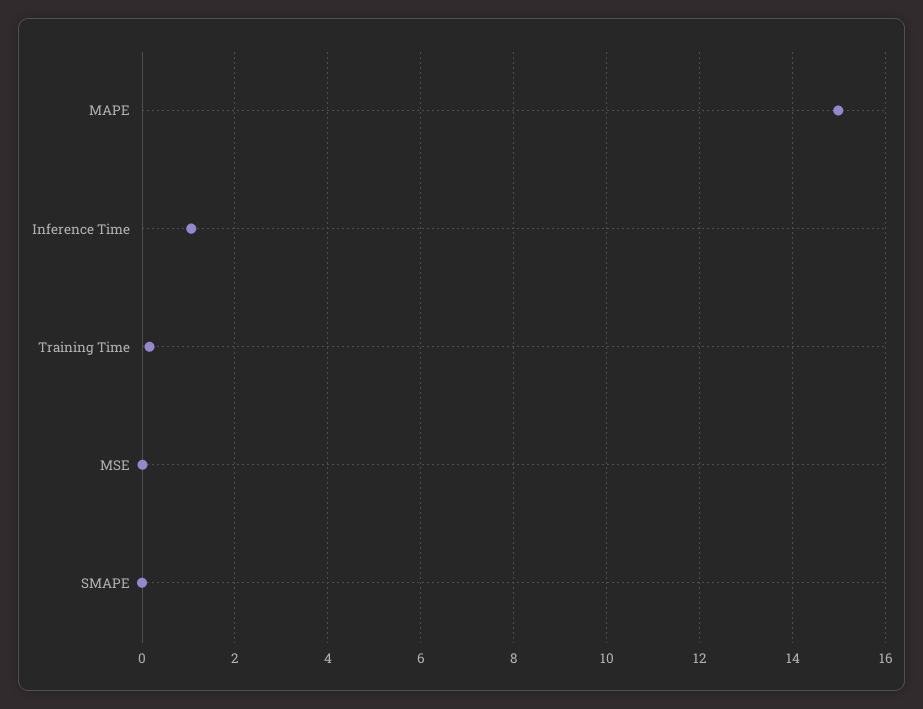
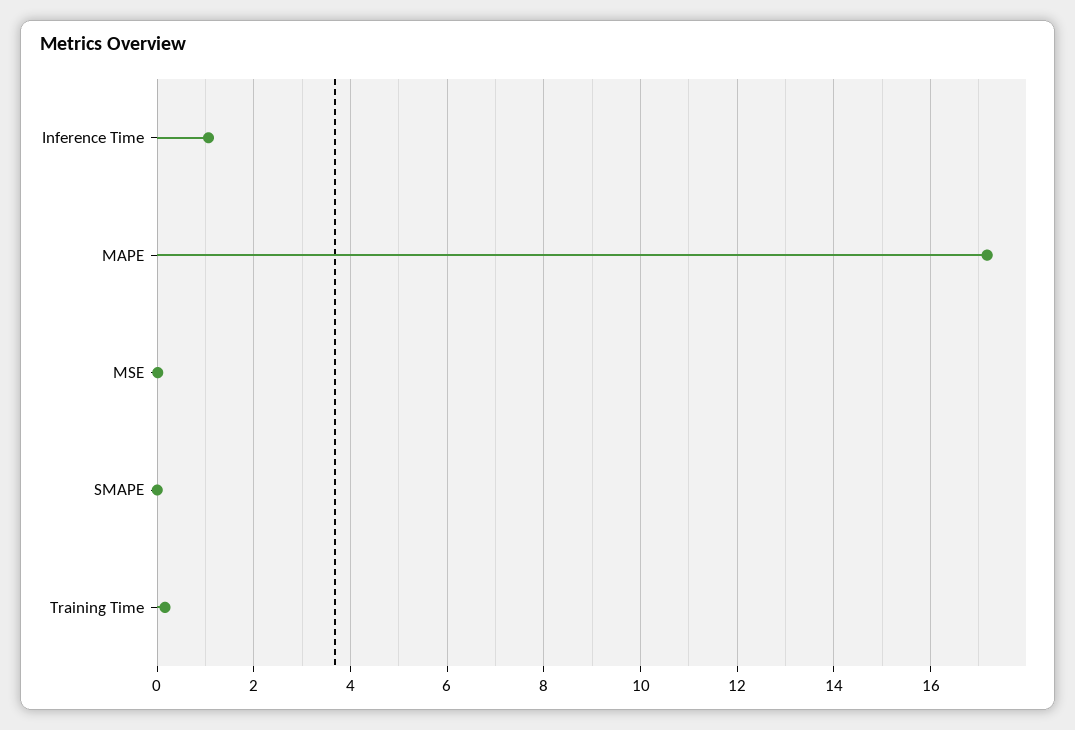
  {
-   "MAPE": 15,
+   "MAPE": 17.2,
    "Inference Time": 1,
    "Training Time": 0.2,
    "MSE": 0,
    "SMAPE": 0
  }

